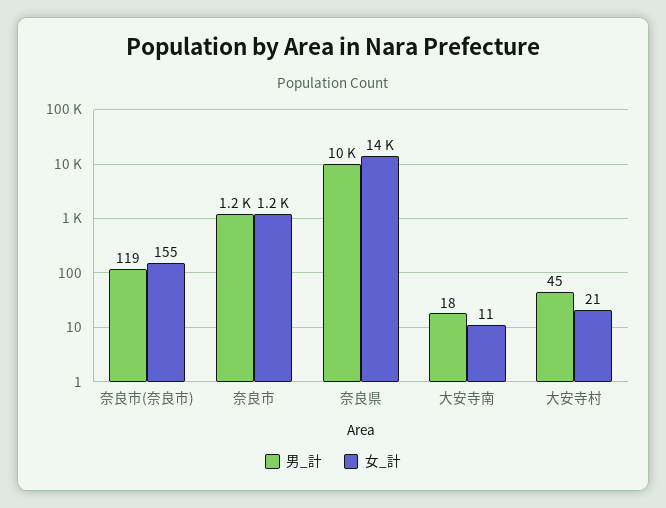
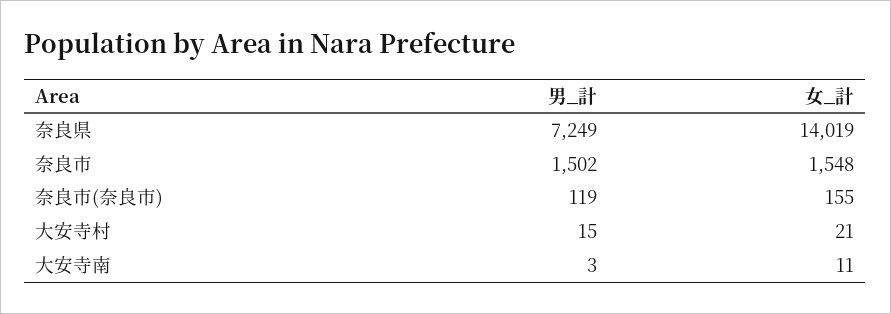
  {
    "男_計": {
      "奈良市(奈良市)": 119,
-     "奈良市": 1200,
+     "奈良市": 1502,
-     "奈良県": 10000,
+     "奈良県": 7249,
-     "大安寺南": 18,
+     "大安寺南": 3,
-     "大安寺村": 45
+     "大安寺村": 15
    },
    "女_計": {
      "奈良市(奈良市)": 155,
-     "奈良市": 1200,
+     "奈良市": 1548,
      "奈良県": 14019,
      "大安寺南": 11,
      "大安寺村": 21
    }
  }

